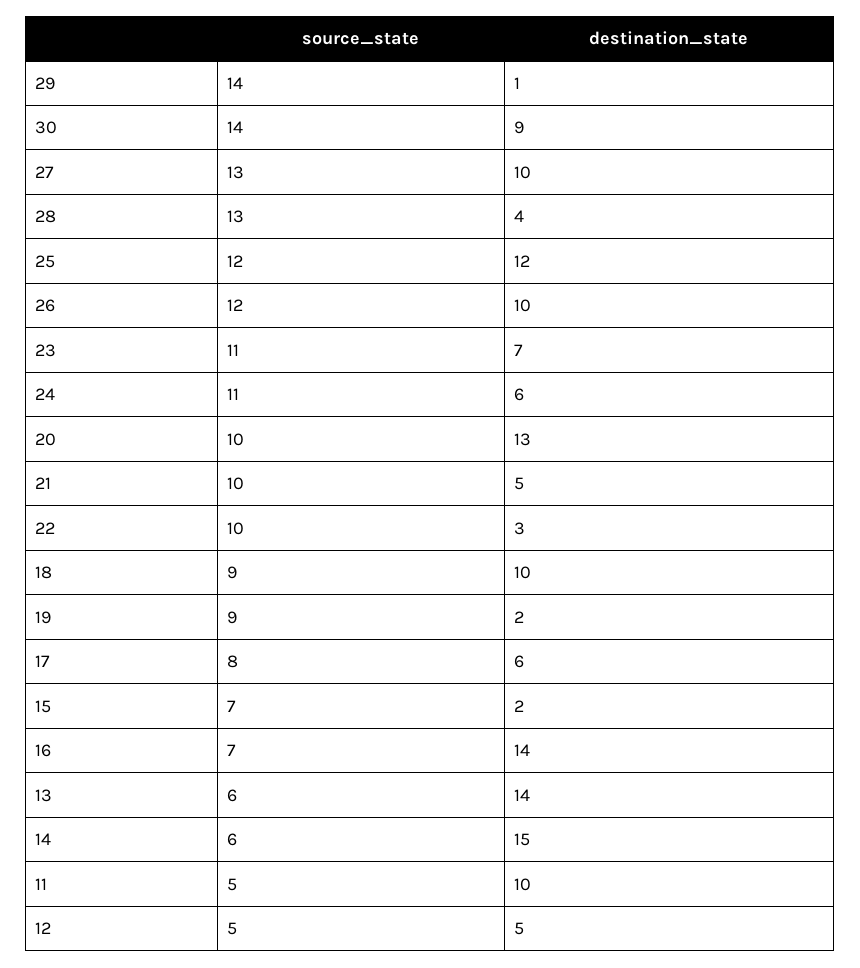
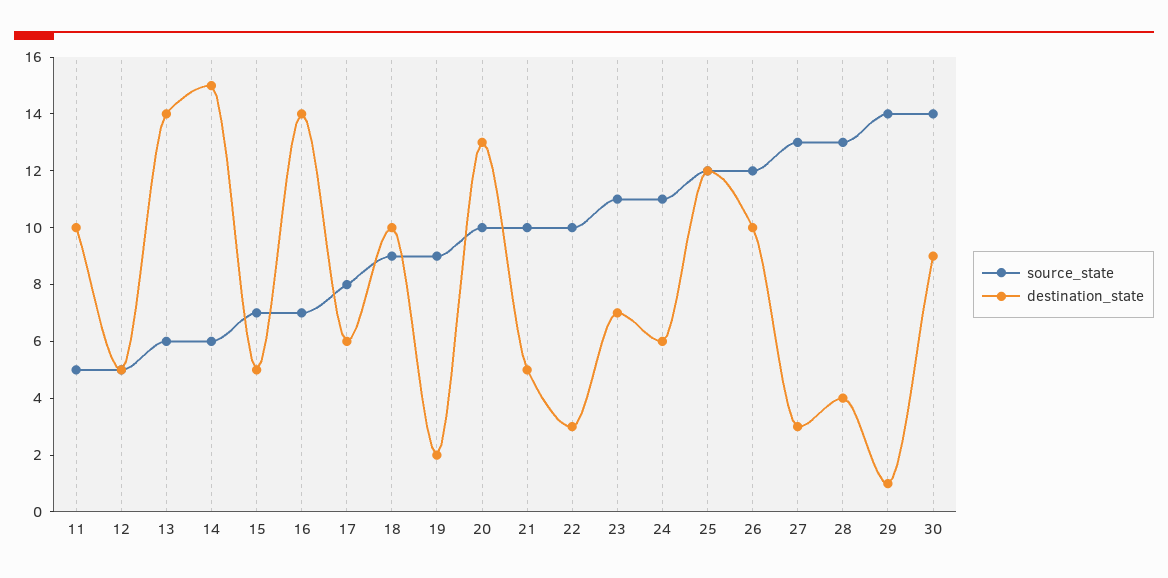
  {
    "source_state": {
      "29": 14,
      "30": 14,
      "27": 13,
      "28": 13,
      "25": 12,
      "26": 12,
      "23": 11,
      "24": 11,
      "20": 10,
      "21": 10,
      "22": 10,
      "18": 9,
      "19": 9,
      "17": 8,
      "15": 7,
      "16": 7,
      "13": 6,
      "14": 6,
      "11": 5,
      "12": 5
    },
    "destination_state": {
      "29": 1,
      "30": 9,
-     "27": 10,
+     "27": 3,
      "28": 4,
      "25": 12,
      "26": 10,
      "23": 7,
      "24": 6,
      "20": 13,
      "21": 5,
      "22": 3,
      "18": 10,
      "19": 2,
      "17": 6,
-     "15": 2,
+     "15": 5,
      "16": 14,
      "13": 14,
      "14": 15,
      "11": 10,
      "12": 5
    }
  }

